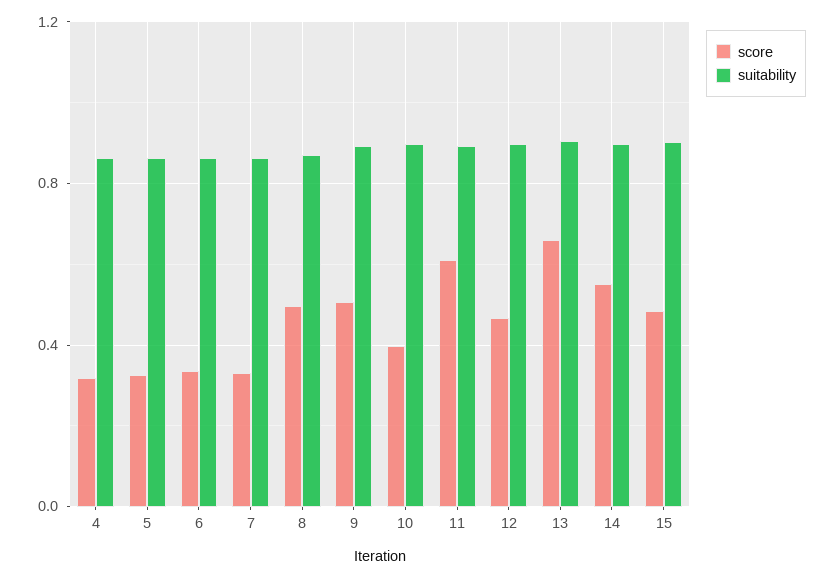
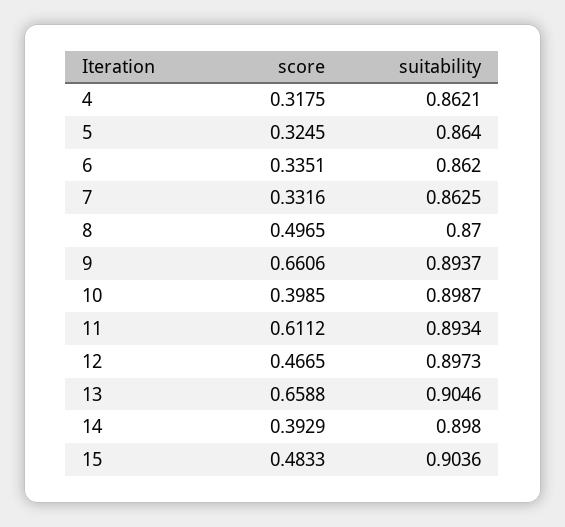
  {
    "score": {
      "4": 0.3175,
      "5": 0.3245,
      "6": 0.3351,
      "7": 0.3316,
      "8": 0.4965,
-     "9": 0.5,
+     "9": 0.6606,
      "10": 0.3985,
      "11": 0.6112,
      "12": 0.4665,
      "13": 0.6588,
-     "14": 0.55,
+     "14": 0.3929,
      "15": 0.4833
    },
    "suitability": {
      "4": 0.8621,
      "5": 0.864,
      "6": 0.862,
      "7": 0.8625,
      "8": 0.87,
      "9": 0.8937,
      "10": 0.8987,
      "11": 0.8934,
      "12": 0.8973,
      "13": 0.9046,
      "14": 0.898,
      "15": 0.9036
    }
  }

